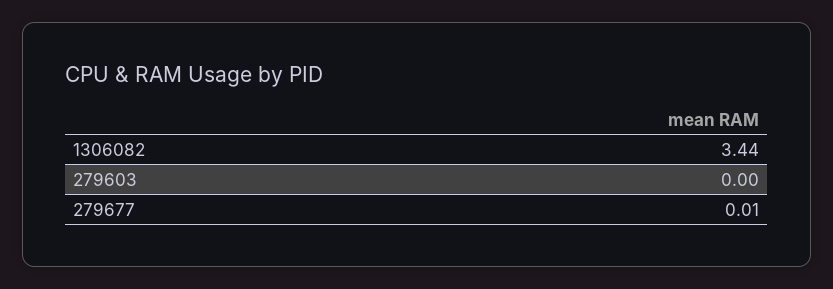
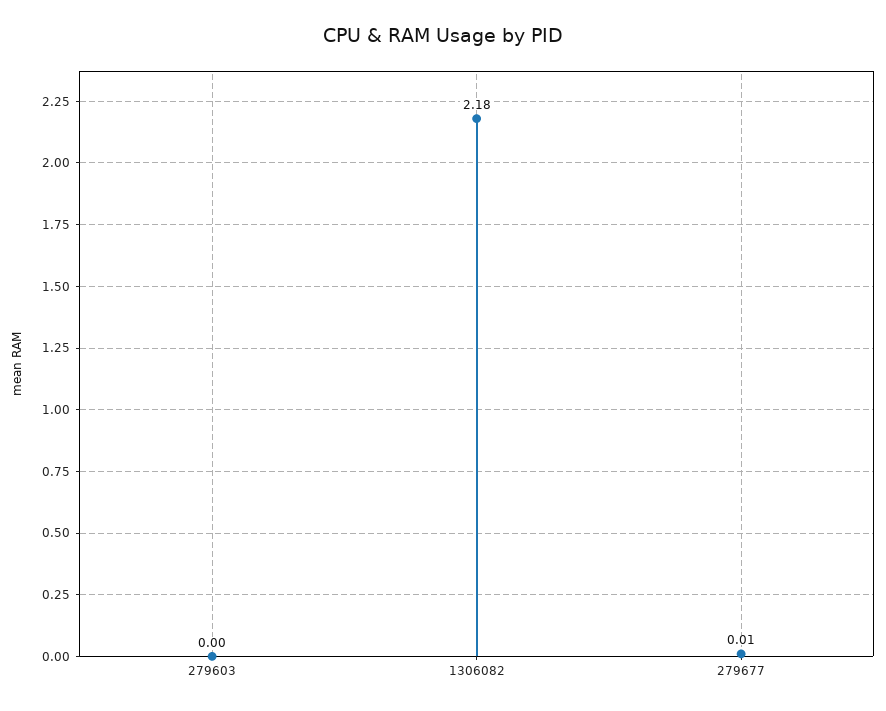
  {
-   "1306082": 3.44,
+   "1306082": 2.18,
    "279603": 0,
    "279677": 0.01
  }

